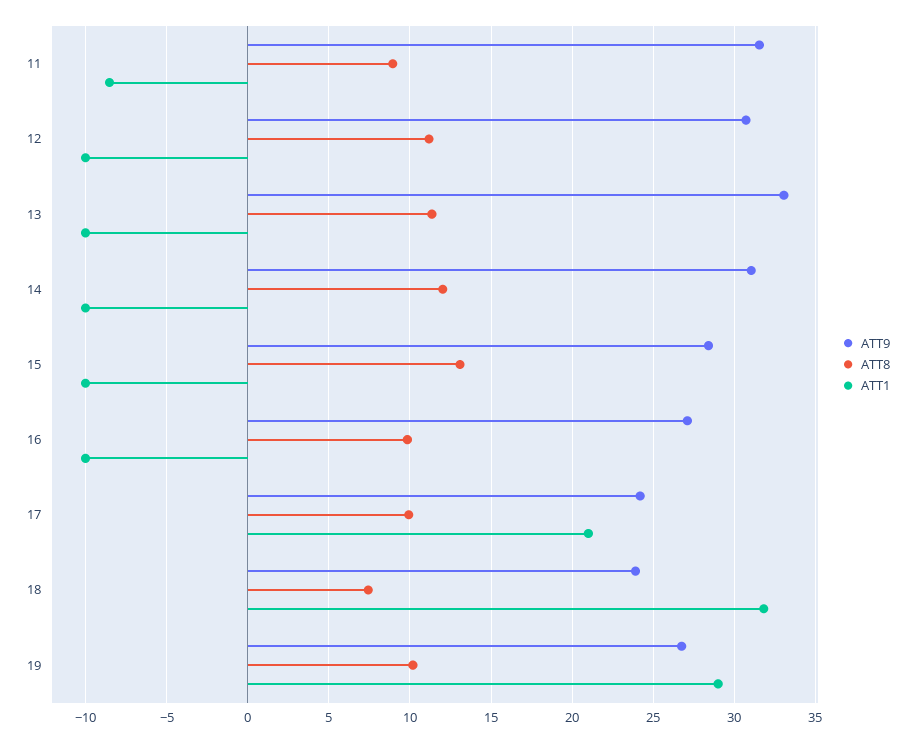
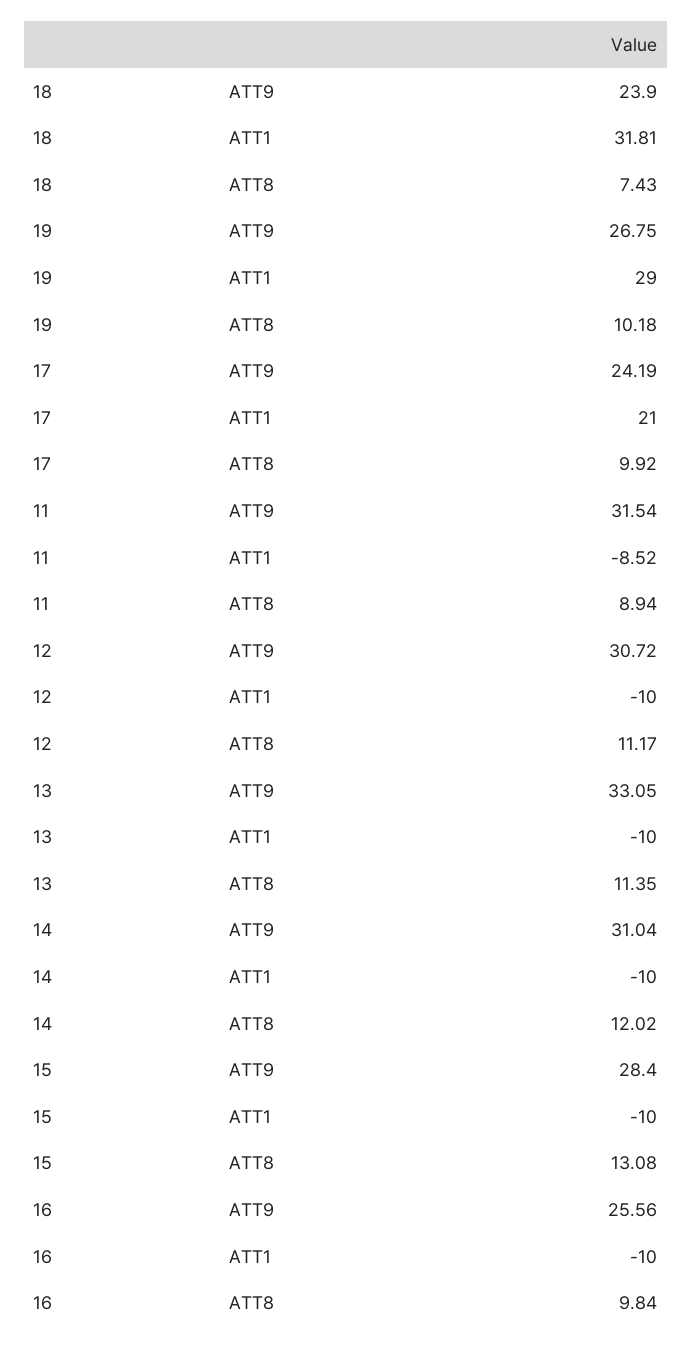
  {
    "ATT9": {
      "11": 31.54,
      "12": 30.72,
      "13": 33.05,
      "14": 31.04,
      "15": 28.4,
-     "16": 27,
+     "16": 25.56,
      "17": 24.19,
      "18": 23.9,
      "19": 26.75
    },
    "ATT8": {
      "11": 8.94,
      "12": 11.17,
      "13": 11.35,
      "14": 12.02,
      "15": 13.08,
      "16": 9.84,
      "17": 9.92,
      "18": 7.43,
      "19": 10.18
    },
    "ATT1": {
      "11": -8.52,
      "12": -10,
      "13": -10,
      "14": -10,
      "15": -10,
      "16": -10,
      "17": 21,
      "18": 31.81,
      "19": 29
    }
  }

